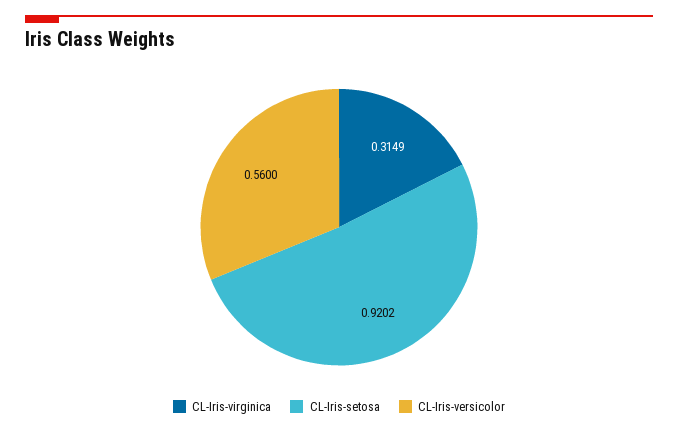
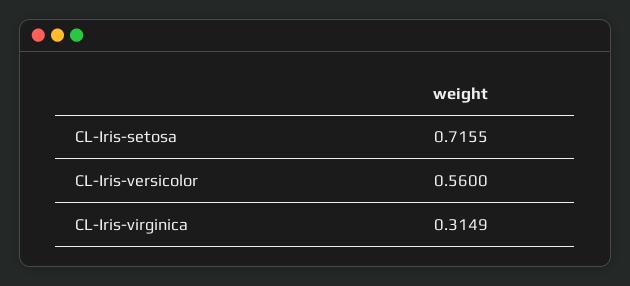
  {
    "CL-Iris-virginica": 0.3149,
-   "CL-Iris-setosa": 0.9202,
+   "CL-Iris-setosa": 0.7155,
    "CL-Iris-versicolor": 0.56
  }

